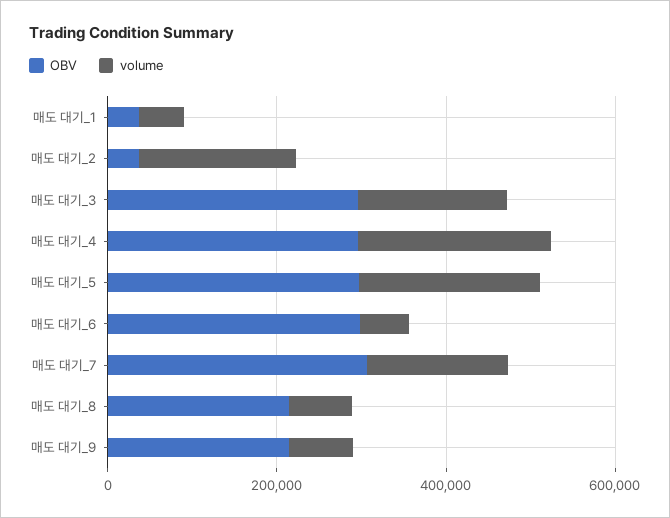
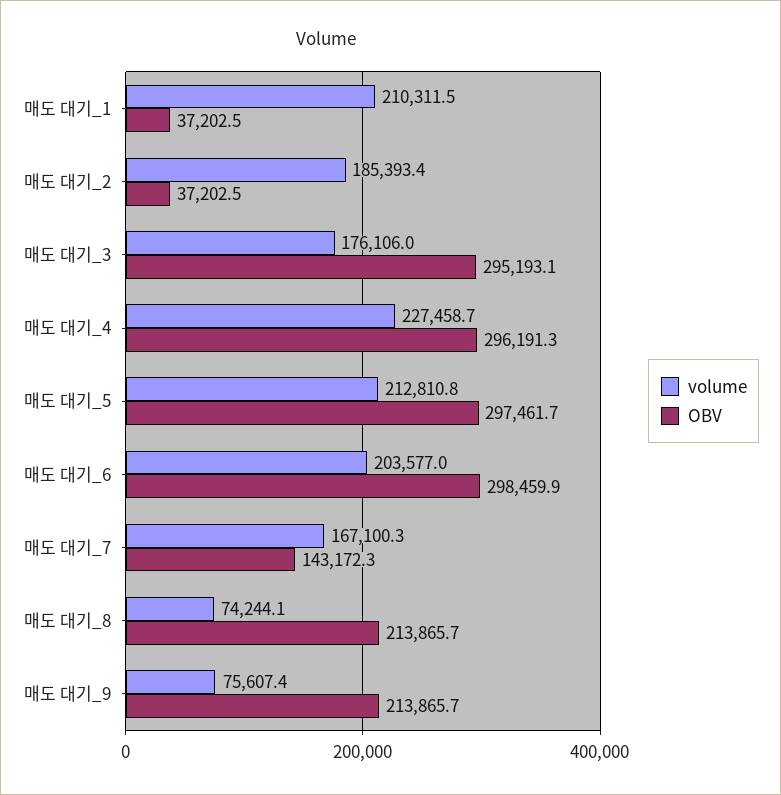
  {
    "OBV": {
      "매도 대기_1": 37202.5,
      "매도 대기_2": 37202.5,
      "매도 대기_3": 295193.1,
      "매도 대기_4": 296191.3,
      "매도 대기_5": 297461.7,
      "매도 대기_6": 298459.9,
-     "매도 대기_7": 300000,
+     "매도 대기_7": 143172.3,
      "매도 대기_8": 213865.7,
      "매도 대기_9": 213865.7
    },
    "volume": {
-     "매도 대기_1": 50000,
+     "매도 대기_1": 210311.5,
      "매도 대기_2": 185393.4,
      "매도 대기_3": 176106,
      "매도 대기_4": 227458.7,
      "매도 대기_5": 212810.8,
-     "매도 대기_6": 50000,
+     "매도 대기_6": 203577,
      "매도 대기_7": 167100.3,
      "매도 대기_8": 74244.1,
      "매도 대기_9": 75607.4
    }
  }

